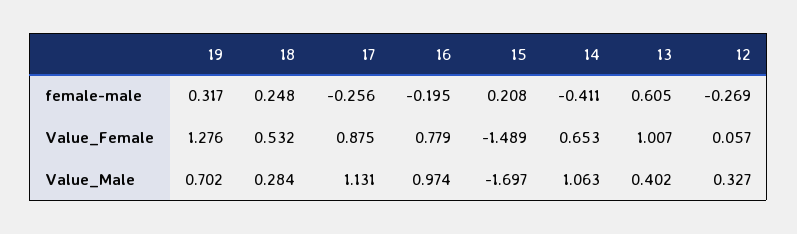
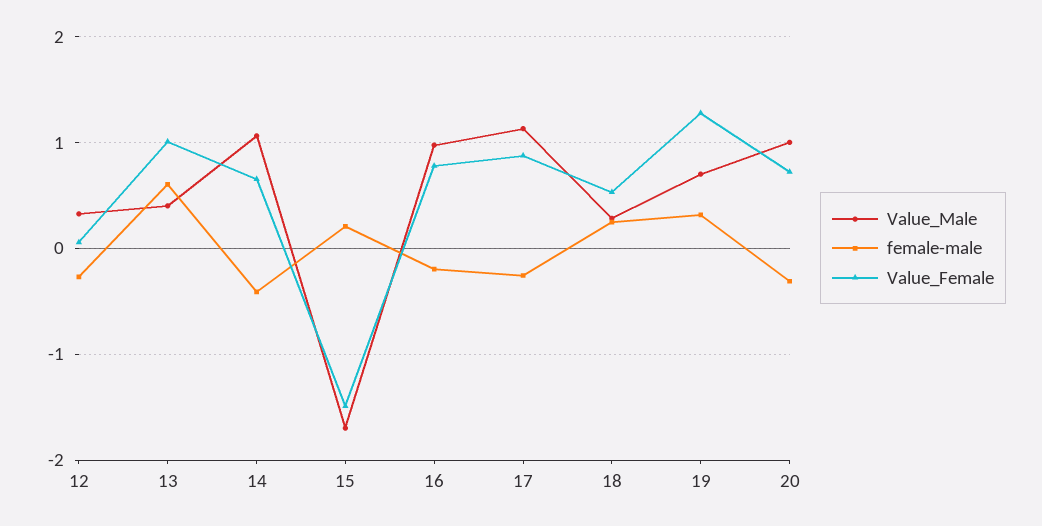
  {
    "female-male": {
      "19": 0.317,
      "18": 0.248,
      "17": -0.256,
      "16": -0.195,
      "15": 0.208,
      "14": -0.411,
      "13": 0.605,
-     "12": -0.269
+     "12": -0.269,
+     "20": -0.3
    },
    "Value_Female": {
      "19": 1.276,
      "18": 0.532,
      "17": 0.875,
      "16": 0.779,
      "15": -1.489,
      "14": 0.653,
      "13": 1.007,
-     "12": 0.057
+     "12": 0.057,
+     "20": 0.7
    },
    "Value_Male": {
      "19": 0.702,
      "18": 0.284,
      "17": 1.131,
      "16": 0.974,
      "15": -1.697,
      "14": 1.063,
      "13": 0.402,
-     "12": 0.327
+     "12": 0.327,
+     "20": 1
    }
  }

